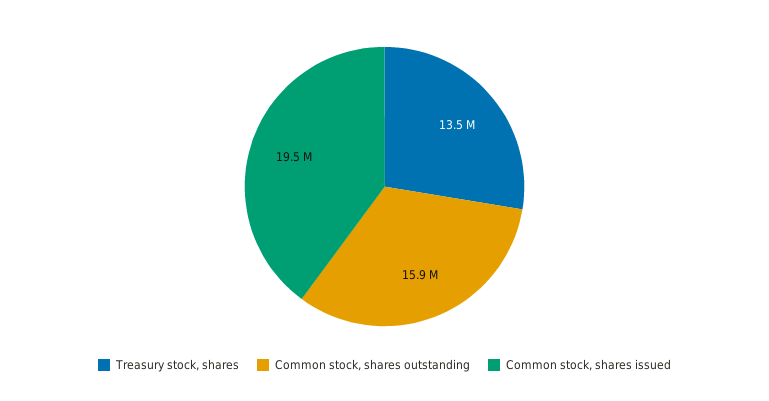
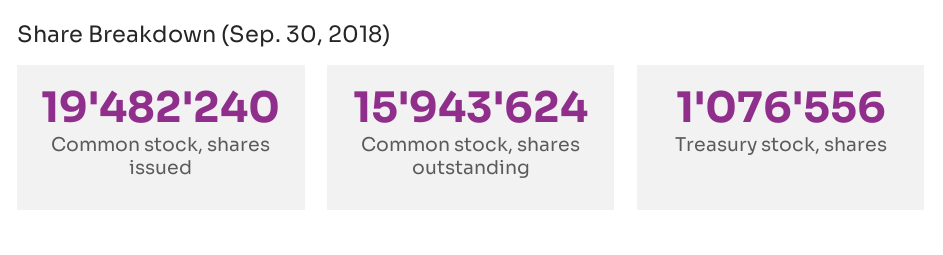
  {
-   "Treasury stock, shares": 13500000,
+   "Treasury stock, shares": 1076556,
    "Common stock, shares outstanding": 15943624,
    "Common stock, shares issued": 19482240
  }

